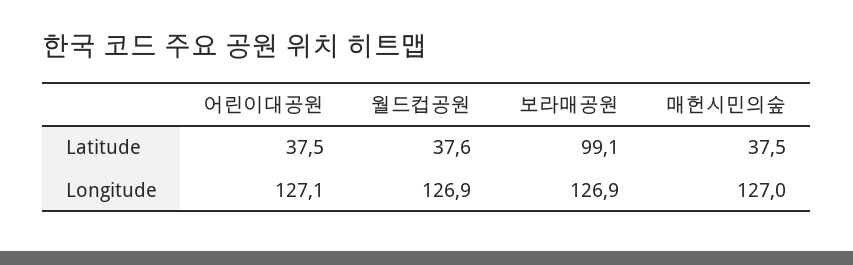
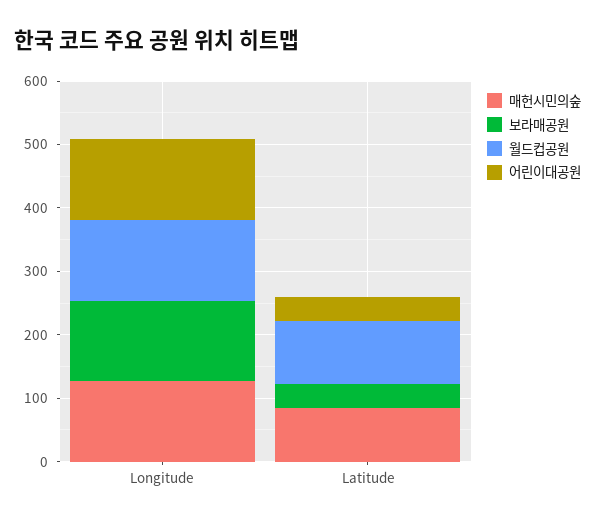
  {
    "어린이대공원": {
      "Latitude": 37.5,
      "Longitude": 127.1
    },
    "월드컵공원": {
-     "Latitude": 37.6,
+     "Latitude": 100,
      "Longitude": 126.9
    },
    "보라매공원": {
-     "Latitude": 99.1,
+     "Latitude": 40,
      "Longitude": 126.9
    },
    "매헌시민의숲": {
-     "Latitude": 37.5,
+     "Latitude": 80,
      "Longitude": 127
    }
  }

